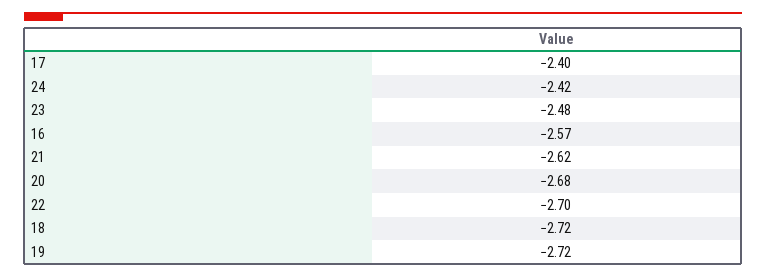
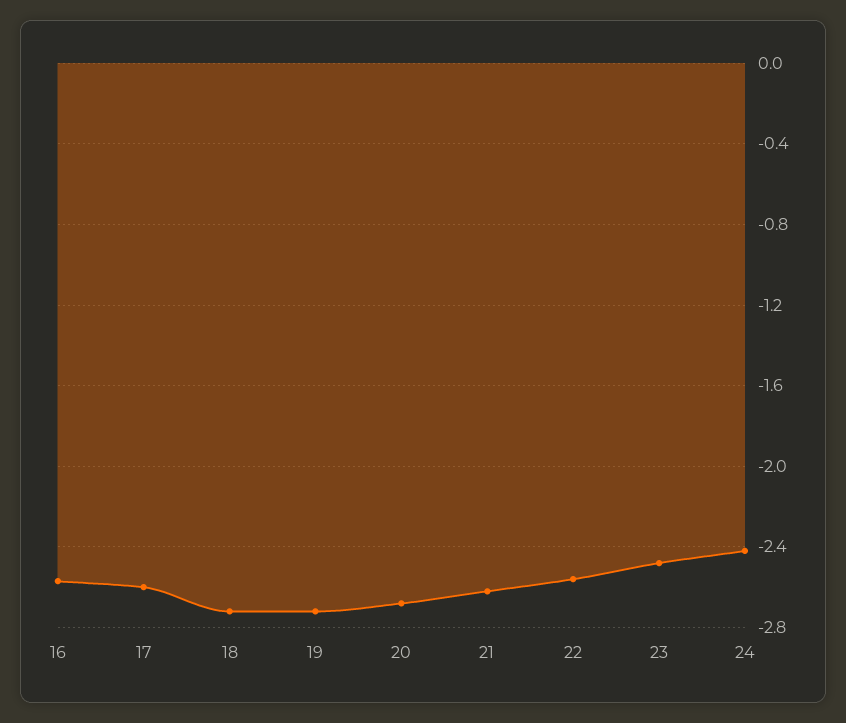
  {
-   "17": -2.4,
+   "17": -2.6,
    "24": -2.42,
    "23": -2.48,
    "16": -2.57,
    "21": -2.62,
    "20": -2.68,
-   "22": -2.7,
+   "22": -2.55,
    "18": -2.72,
    "19": -2.72
  }

